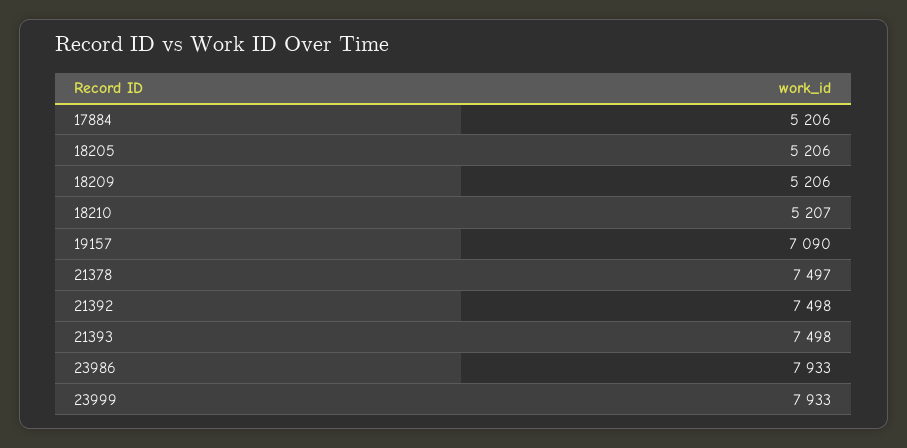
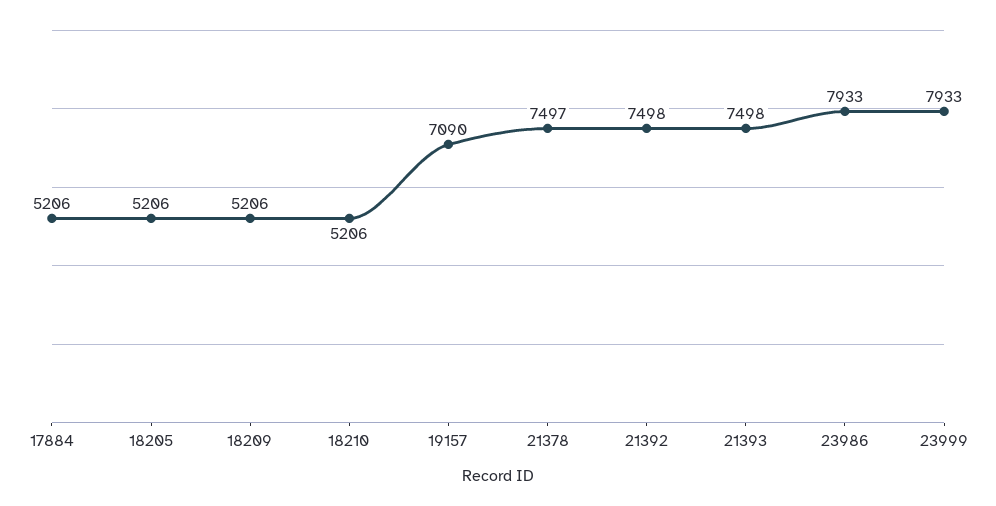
  {
    "17884": 5206,
    "18205": 5206,
    "18209": 5206,
-   "18210": 5207,
+   "18210": 5206,
    "19157": 7090,
    "21378": 7497,
    "21392": 7498,
    "21393": 7498,
    "23986": 7933,
    "23999": 7933
  }

